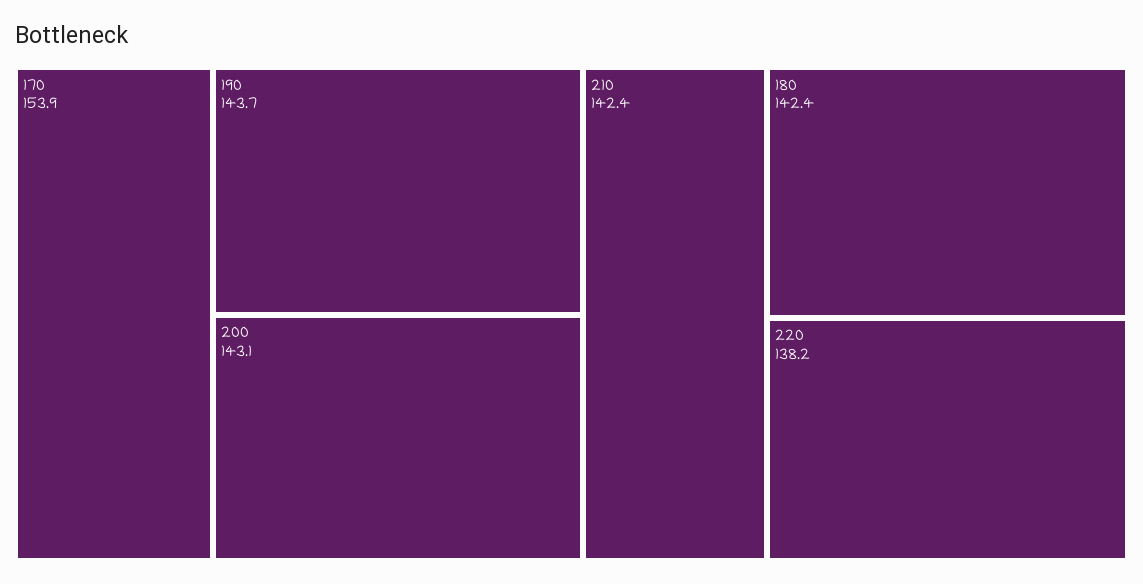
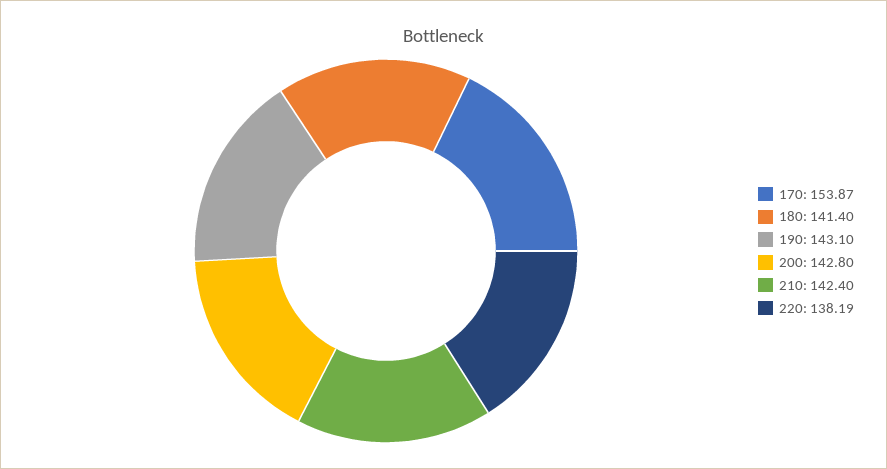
  {
    "170": 153.87,
-   "190": 143.7,
+   "190": 143.1,
-   "200": 143.1,
+   "200": 142.8,
    "210": 142.4,
-   "180": 142.4,
+   "180": 141.4,
    "220": 138.19
  }

